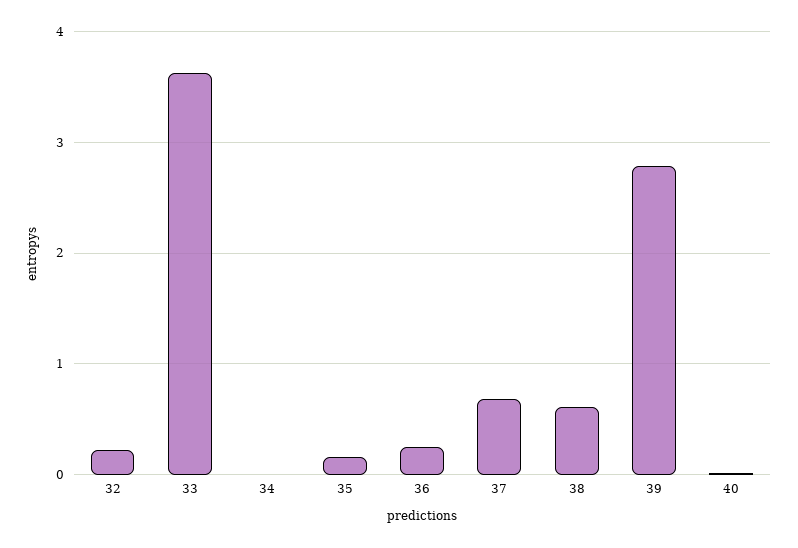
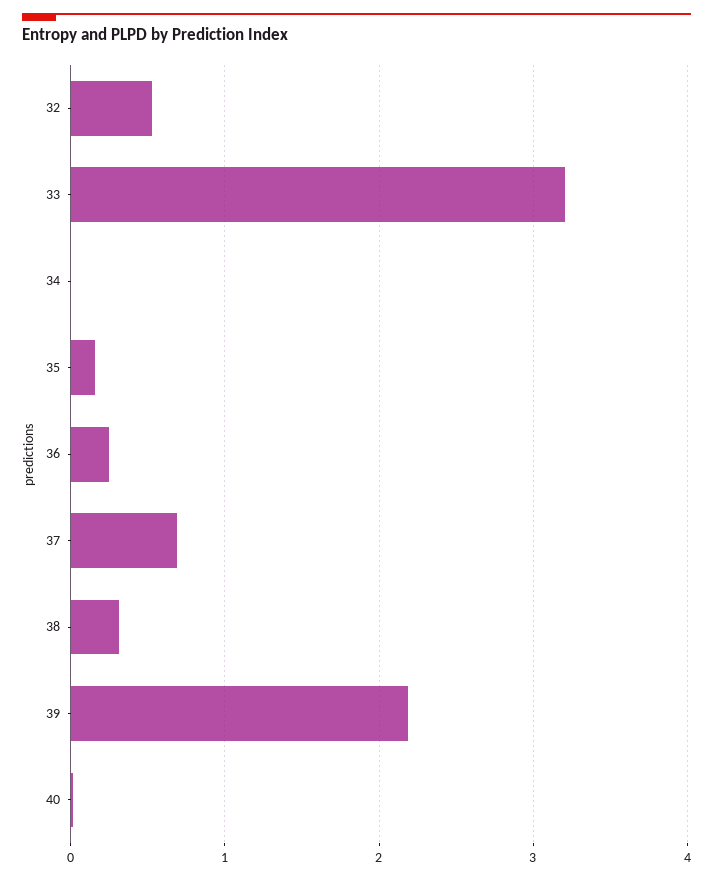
  {
-   "32": 0.2,
+   "32": 0.5,
-   "33": 3.6,
+   "33": 3.2,
    "34": 0,
    "35": 0.2,
    "36": 0.2,
    "37": 0.7,
-   "38": 0.6,
+   "38": 0.3,
-   "39": 2.8,
+   "39": 2.2,
    "40": 0
  }

